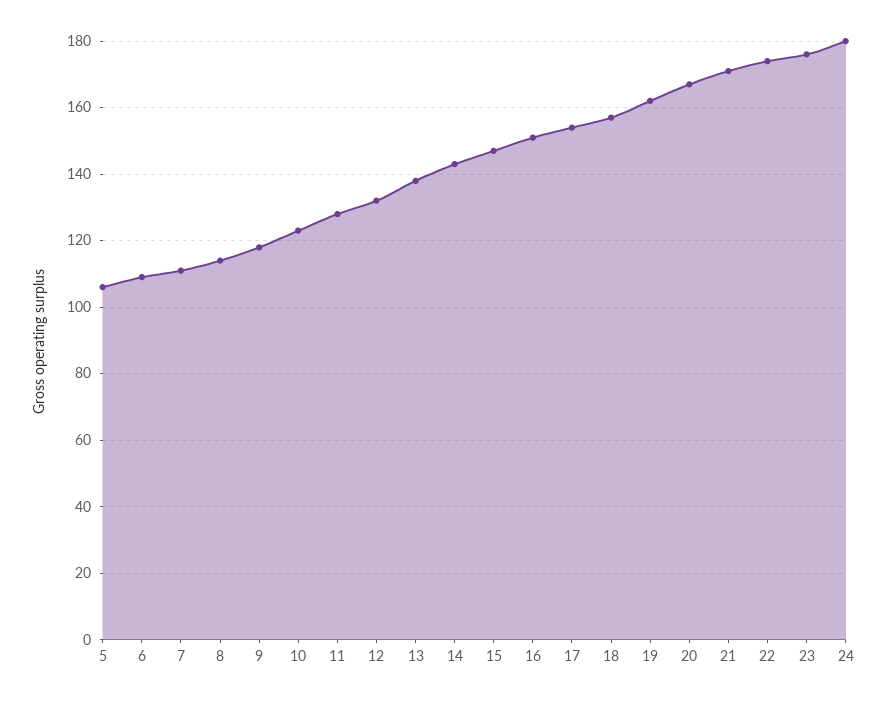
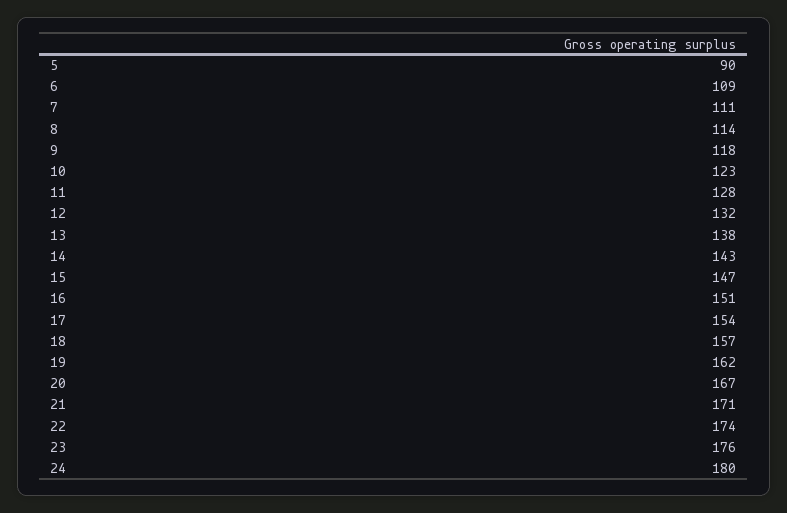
  {
-   "5": 105,
+   "5": 90,
    "6": 109,
    "7": 111,
    "8": 114,
    "9": 118,
    "10": 123,
    "11": 128,
    "12": 132,
    "13": 138,
    "14": 143,
    "15": 147,
    "16": 151,
    "17": 154,
    "18": 157,
    "19": 162,
    "20": 167,
    "21": 171,
    "22": 174,
    "23": 176,
    "24": 180
  }

